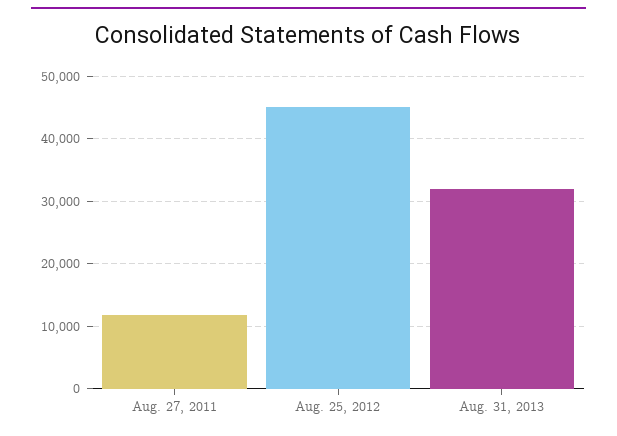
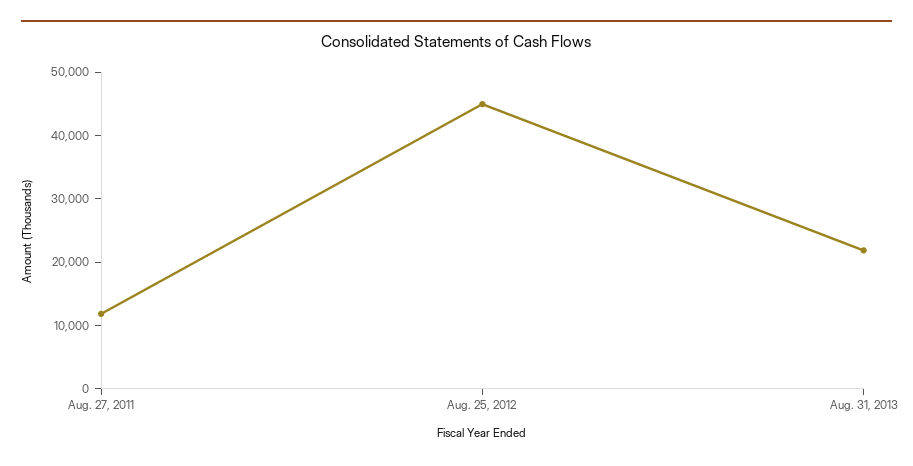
  {
    "Aug. 27, 2011": 12000,
    "Aug. 25, 2012": 45000,
-   "Aug. 31, 2013": 32000
+   "Aug. 31, 2013": 22000
  }

